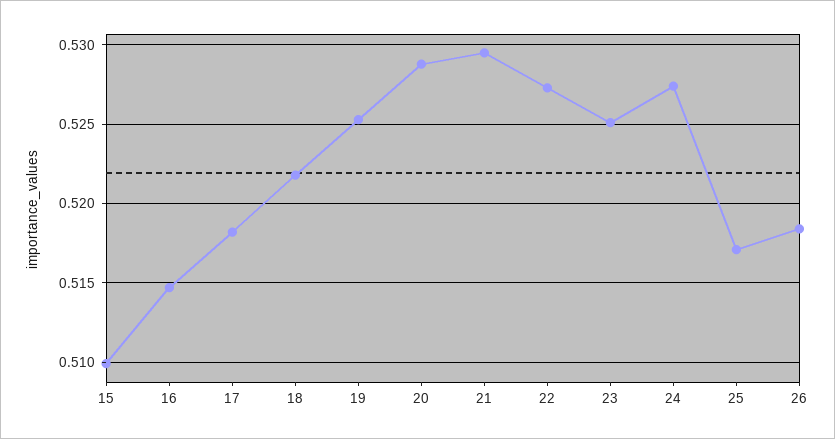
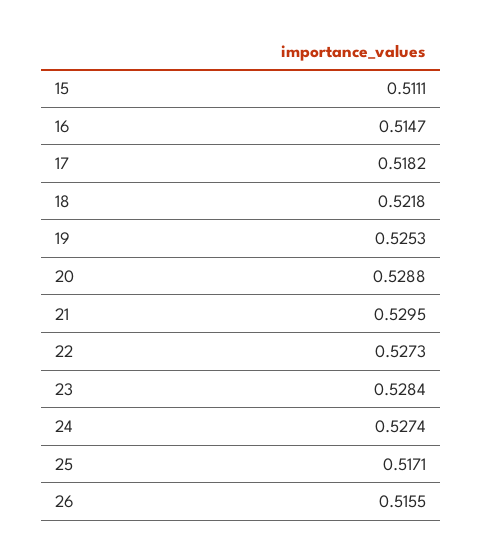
  {
-   "15": 0.51,
+   "15": 0.5111,
    "16": 0.5147,
    "17": 0.5182,
    "18": 0.5218,
    "19": 0.5253,
    "20": 0.5288,
    "21": 0.5295,
    "22": 0.5273,
-   "23": 0.525,
+   "23": 0.5284,
    "24": 0.5274,
    "25": 0.5171,
-   "26": 0.5185
+   "26": 0.5155
  }

